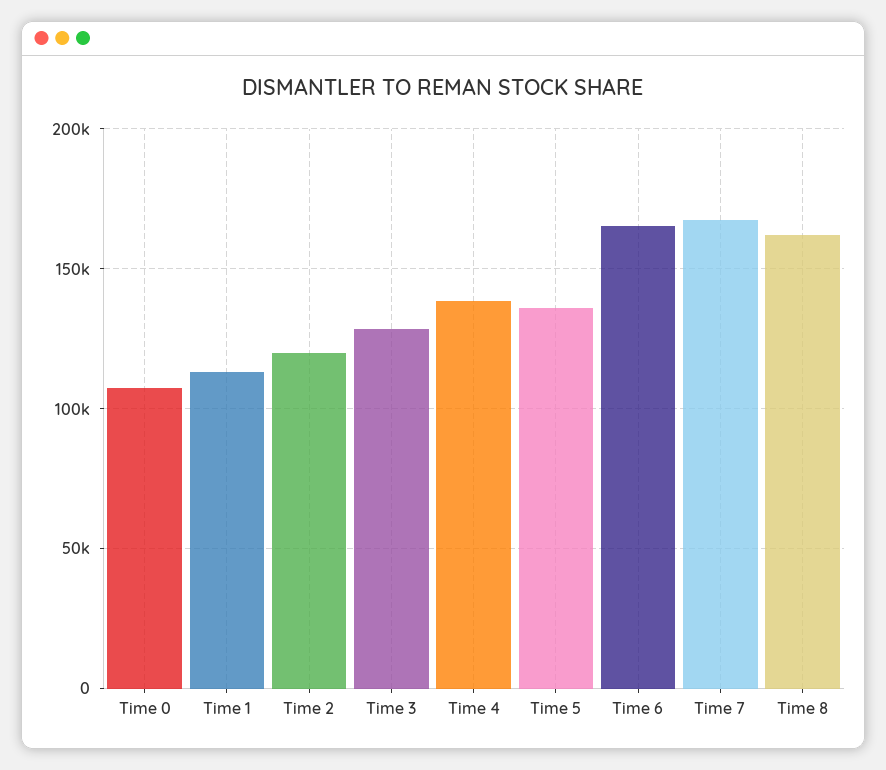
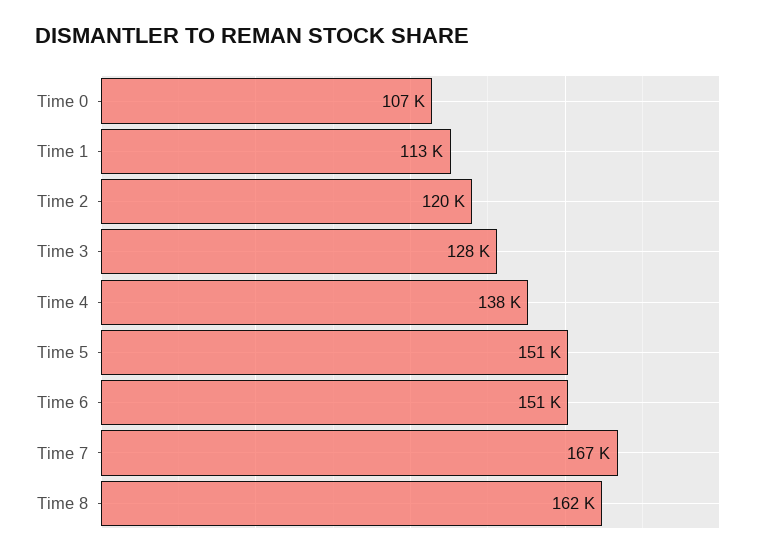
  {
    "Time 0": 107000,
    "Time 1": 113000,
    "Time 2": 120000,
    "Time 3": 128000,
    "Time 4": 138000,
-   "Time 5": 135000,
+   "Time 5": 151000,
-   "Time 6": 165000,
+   "Time 6": 151000,
    "Time 7": 167000,
    "Time 8": 162000
  }

